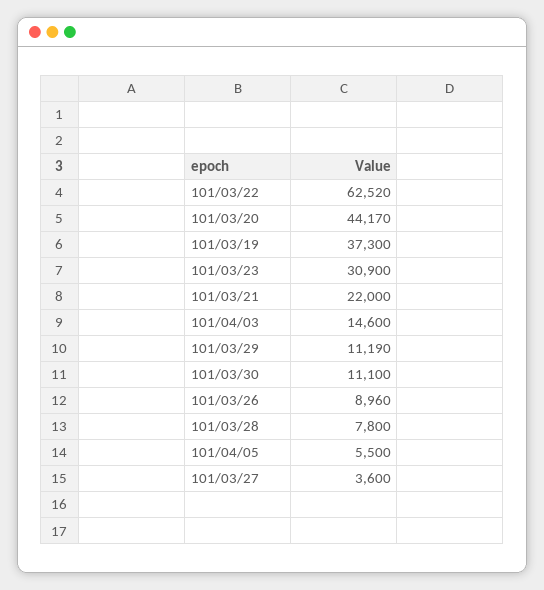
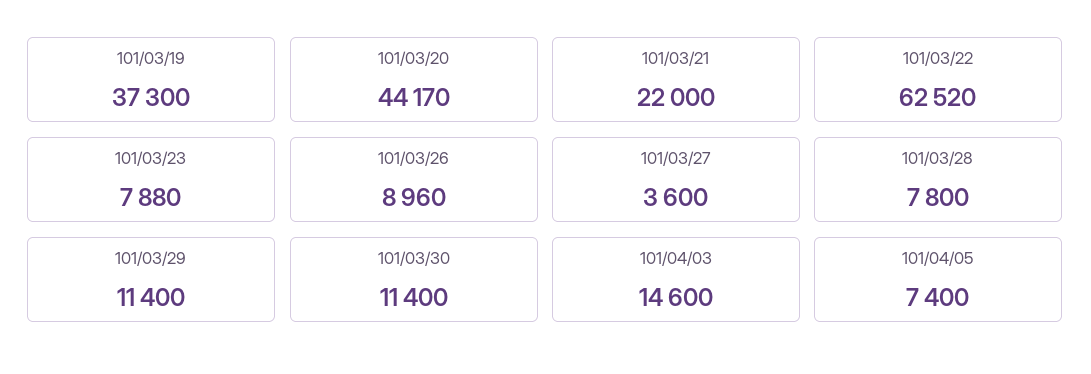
  {
    "101/03/22": 62520,
    "101/03/20": 44170,
    "101/03/19": 37300,
-   "101/03/23": 30900,
+   "101/03/23": 7880,
    "101/03/21": 22000,
    "101/04/03": 14600,
-   "101/03/29": 11190,
+   "101/03/29": 11400,
-   "101/03/30": 11100,
+   "101/03/30": 11400,
    "101/03/26": 8960,
    "101/03/28": 7800,
-   "101/04/05": 5500,
+   "101/04/05": 7400,
    "101/03/27": 3600
  }

